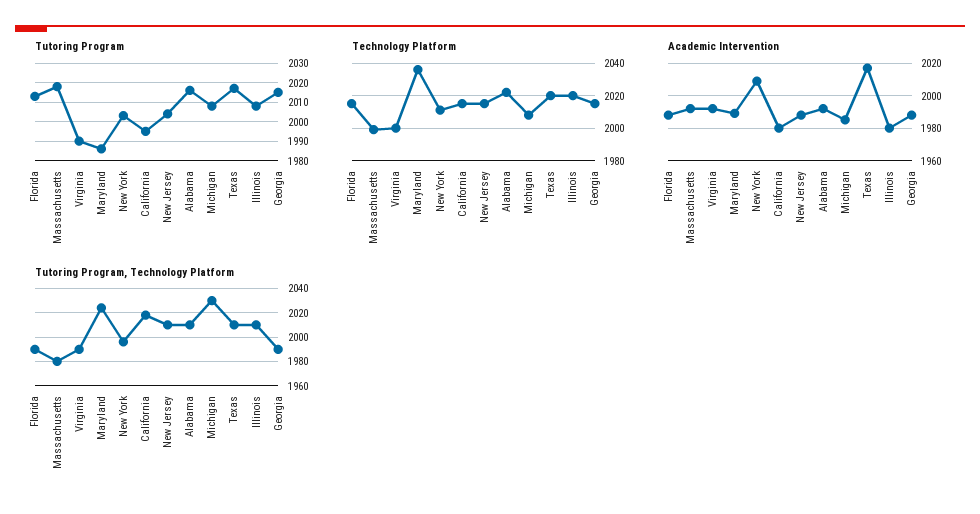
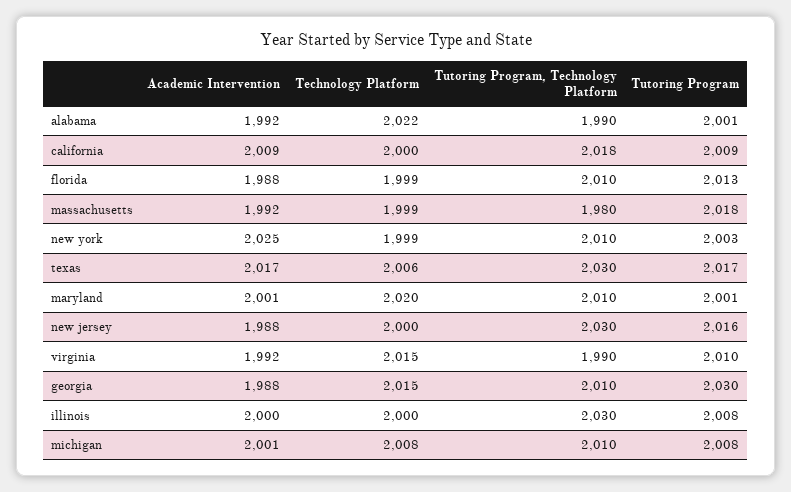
  {
    "Tutoring Program": {
      "Florida": 2013,
      "Massachusetts": 2018,
-     "Virginia": 1990,
+     "Virginia": 2010,
-     "Maryland": 1985,
+     "Maryland": 2001,
      "New York": 2003,
-     "California": 1995,
+     "California": 2009,
-     "New Jersey": 2005,
+     "New Jersey": 2016,
-     "Alabama": 2015,
+     "Alabama": 2001,
      "Michigan": 2008,
      "Texas": 2017,
      "Illinois": 2008,
-     "Georgia": 2015
+     "Georgia": 2030
    },
    "Technology Platform": {
-     "Florida": 2015,
+     "Florida": 1999,
      "Massachusetts": 1999,
-     "Virginia": 2000,
+     "Virginia": 2015,
-     "Maryland": 2035,
+     "Maryland": 2020,
-     "New York": 2010,
+     "New York": 1999,
-     "California": 2015,
+     "California": 2000,
-     "New Jersey": 2015,
+     "New Jersey": 2000,
      "Alabama": 2022,
      "Michigan": 2008,
-     "Texas": 2020,
+     "Texas": 2006,
-     "Illinois": 2020,
+     "Illinois": 2000,
      "Georgia": 2015
    },
    "Academic Intervention": {
      "Florida": 1988,
      "Massachusetts": 1992,
      "Virginia": 1992,
-     "Maryland": 1990,
+     "Maryland": 2001,
-     "New York": 2010,
+     "New York": 2025,
-     "California": 1980,
+     "California": 2009,
      "New Jersey": 1988,
      "Alabama": 1992,
-     "Michigan": 1985,
+     "Michigan": 2001,
      "Texas": 2017,
-     "Illinois": 1980,
+     "Illinois": 2000,
      "Georgia": 1988
    },
    "Tutoring Program, Technology Platform": {
-     "Florida": 1990,
+     "Florida": 2010,
      "Massachusetts": 1980,
      "Virginia": 1990,
-     "Maryland": 2025,
+     "Maryland": 2010,
-     "New York": 1995,
+     "New York": 2010,
      "California": 2018,
-     "New Jersey": 2010,
+     "New Jersey": 2030,
-     "Alabama": 2010,
+     "Alabama": 1990,
-     "Michigan": 2030,
+     "Michigan": 2010,
-     "Texas": 2010,
+     "Texas": 2030,
-     "Illinois": 2010,
+     "Illinois": 2030,
-     "Georgia": 1990
+     "Georgia": 2010
    }
  }

